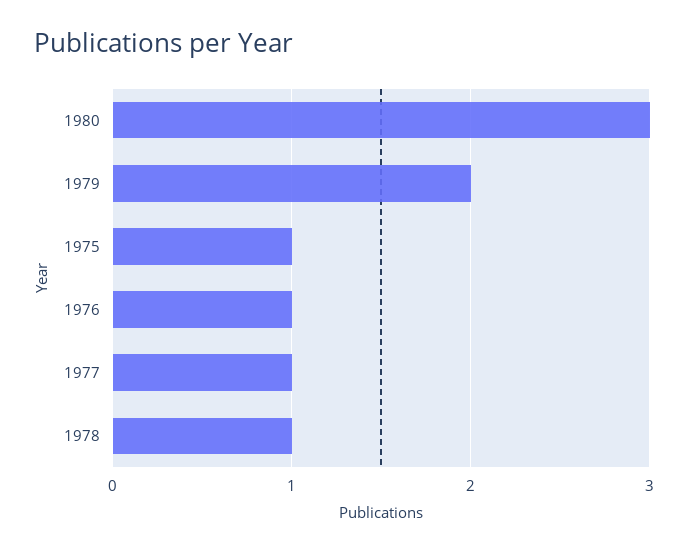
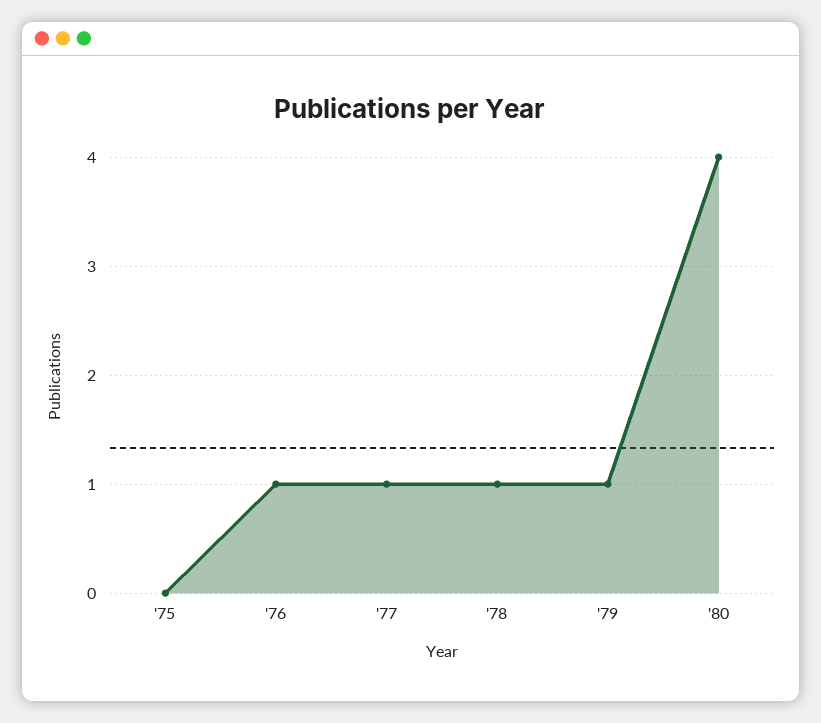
  {
-   "1980": 3,
+   "1980": 4,
-   "1979": 2,
+   "1979": 1,
-   "1975": 1,
+   "1975": 0,
    "1976": 1,
    "1977": 1,
    "1978": 1
  }

